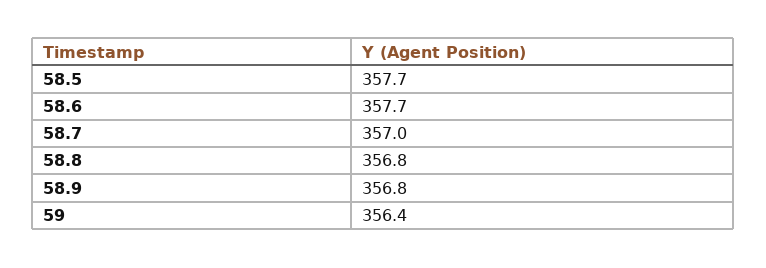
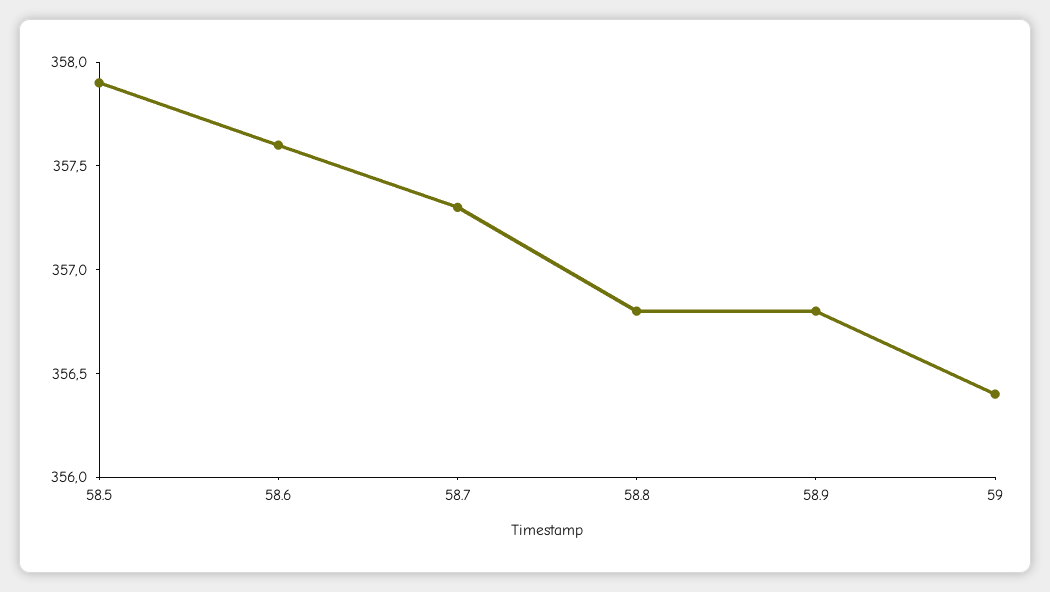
  {
-   "58.5": 357.7,
+   "58.5": 357.9,
-   "58.6": 357.7,
+   "58.6": 357.6,
-   "58.7": 357,
+   "58.7": 357.3,
    "58.8": 356.8,
    "58.9": 356.8,
    "59": 356.4
  }

